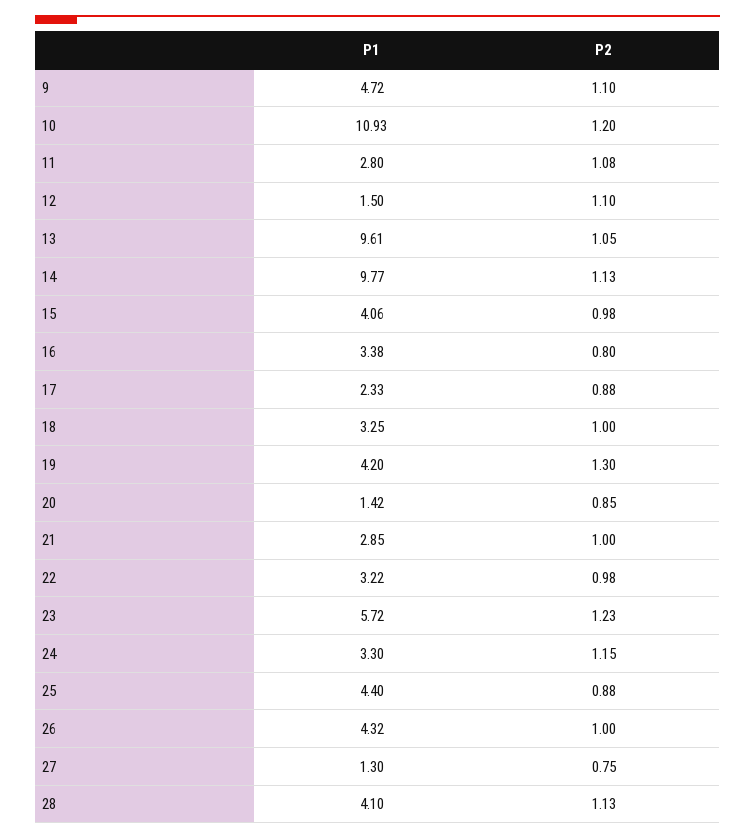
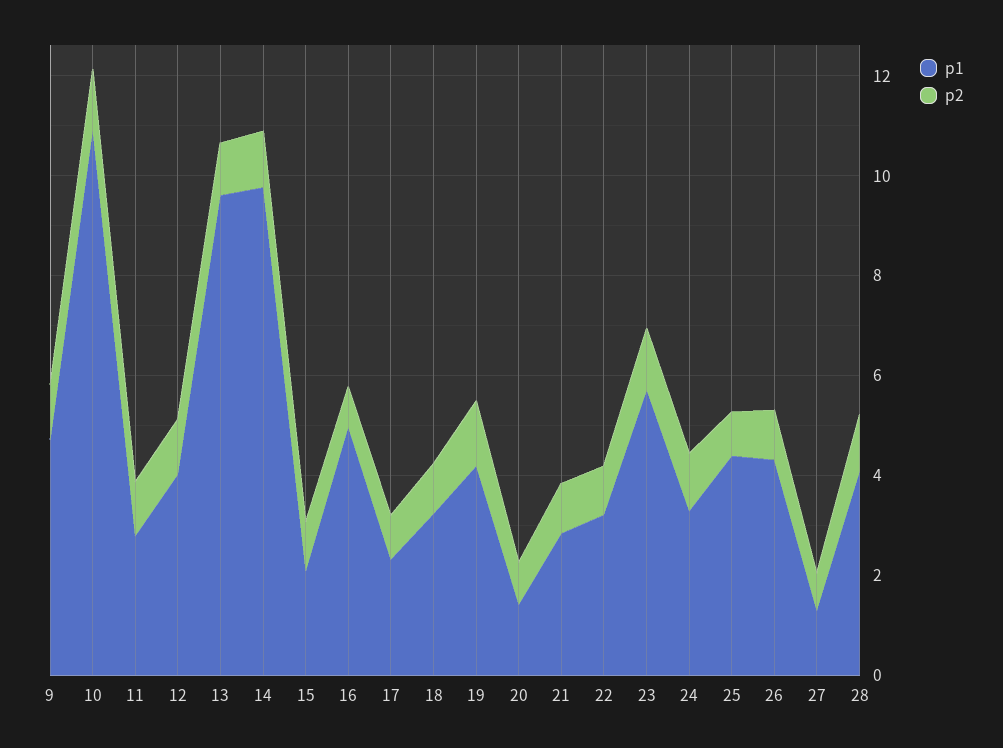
  {
    "P1": {
      "9": 4.72,
      "10": 10.93,
      "11": 2.8,
-     "12": 1.5,
+     "12": 4,
      "13": 9.61,
      "14": 9.77,
-     "15": 4.06,
+     "15": 2,
-     "16": 3.38,
+     "16": 5,
      "17": 2.33,
      "18": 3.25,
      "19": 4.2,
      "20": 1.42,
      "21": 2.85,
      "22": 3.22,
      "23": 5.72,
      "24": 3.3,
      "25": 4.4,
      "26": 4.32,
      "27": 1.3,
      "28": 4.1
    },
    "P2": {
      "9": 1.1,
      "10": 1.2,
      "11": 1.08,
      "12": 1.1,
      "13": 1.05,
      "14": 1.13,
      "15": 0.98,
      "16": 0.8,
      "17": 0.88,
      "18": 1,
      "19": 1.3,
      "20": 0.85,
      "21": 1,
      "22": 0.98,
      "23": 1.23,
      "24": 1.15,
      "25": 0.88,
      "26": 1,
      "27": 0.75,
      "28": 1.13
    }
  }

